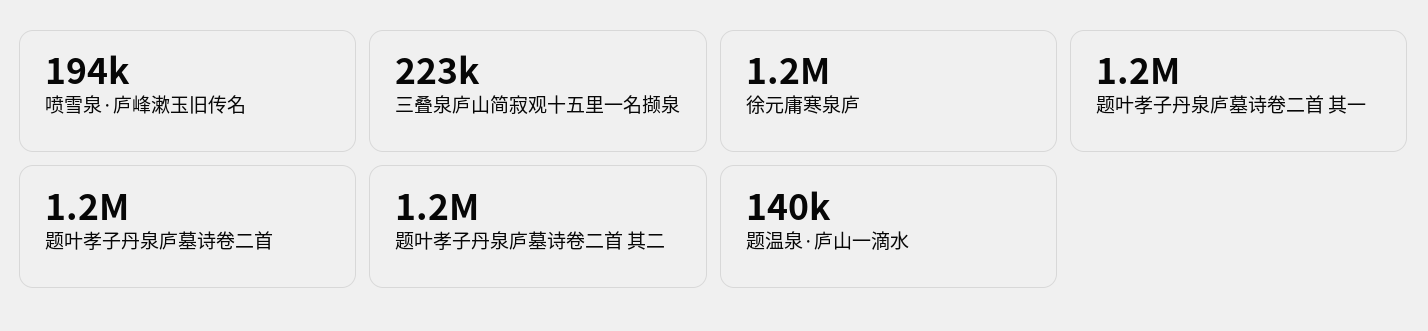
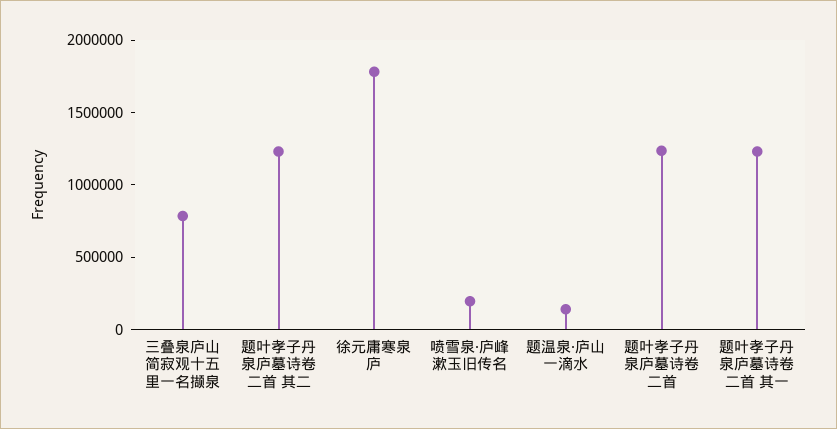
  {
    "喷雪泉·庐峰漱玉旧传名": 194000,
-   "三叠泉庐山简寂观十五里一名撷泉": 223000,
+   "三叠泉庐山简寂观十五里一名撷泉": 800000,
-   "徐元庸寒泉庐": 1200000,
+   "徐元庸寒泉庐": 1800000,
    "题叶孝子丹泉庐墓诗卷二首 其一": 1200000,
    "题叶孝子丹泉庐墓诗卷二首": 1200000,
    "题叶孝子丹泉庐墓诗卷二首 其二": 1200000,
    "题温泉·庐山一滴水": 140000
  }

